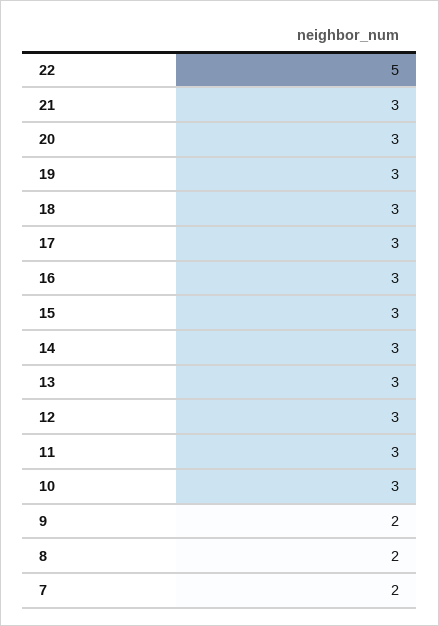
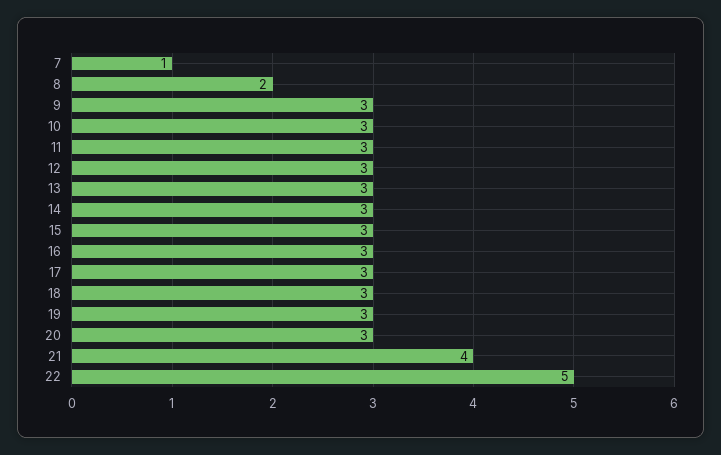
  {
    "22": 5,
-   "21": 3,
+   "21": 4,
    "20": 3,
    "19": 3,
    "18": 3,
    "17": 3,
    "16": 3,
    "15": 3,
    "14": 3,
    "13": 3,
    "12": 3,
    "11": 3,
    "10": 3,
-   "9": 2,
+   "9": 3,
    "8": 2,
-   "7": 2
+   "7": 1
  }

